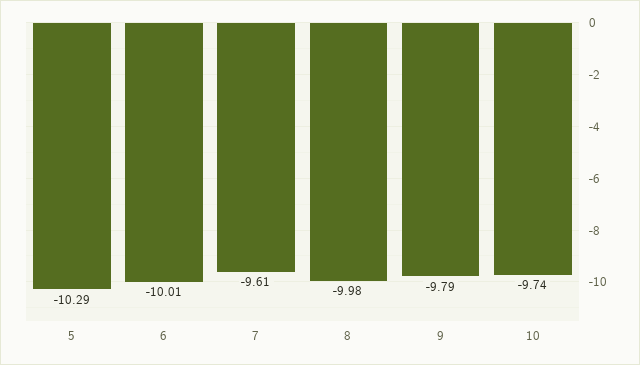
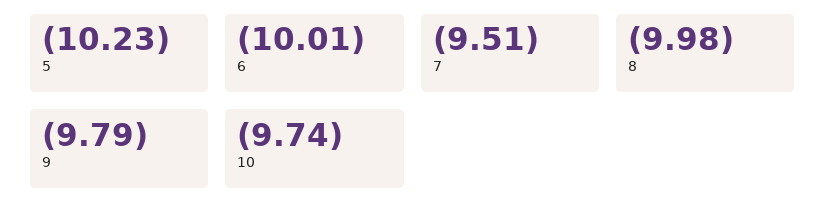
  {
-   "5": -10.29,
+   "5": -10.23,
    "6": -10.01,
-   "7": -9.61,
+   "7": -9.51,
    "8": -9.98,
    "9": -9.79,
    "10": -9.74
  }

